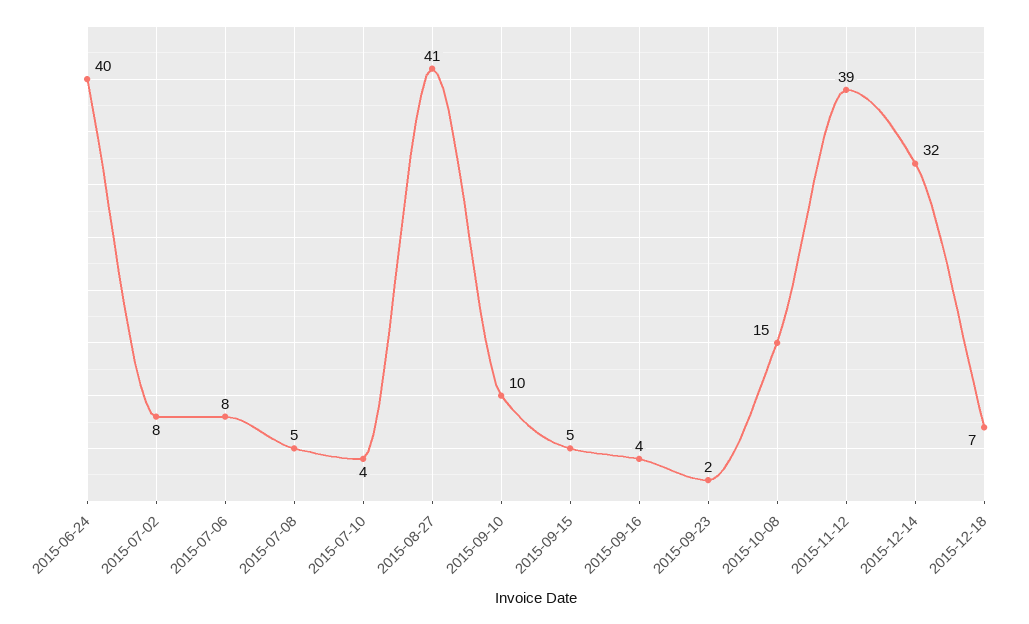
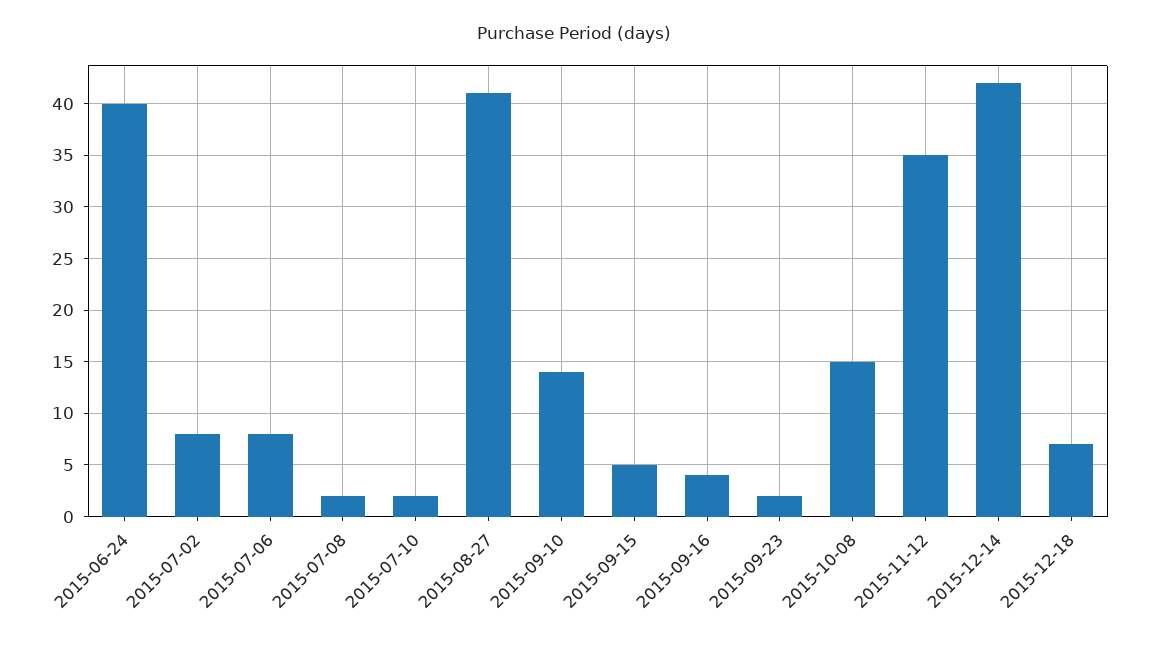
  {
    "2015-06-24": 40,
    "2015-07-02": 8,
    "2015-07-06": 8,
-   "2015-07-08": 5,
+   "2015-07-08": 2,
-   "2015-07-10": 4,
+   "2015-07-10": 2,
    "2015-08-27": 41,
-   "2015-09-10": 10,
+   "2015-09-10": 14,
    "2015-09-15": 5,
    "2015-09-16": 4,
    "2015-09-23": 2,
    "2015-10-08": 15,
-   "2015-11-12": 39,
+   "2015-11-12": 35,
-   "2015-12-14": 32,
+   "2015-12-14": 42,
    "2015-12-18": 7
  }

